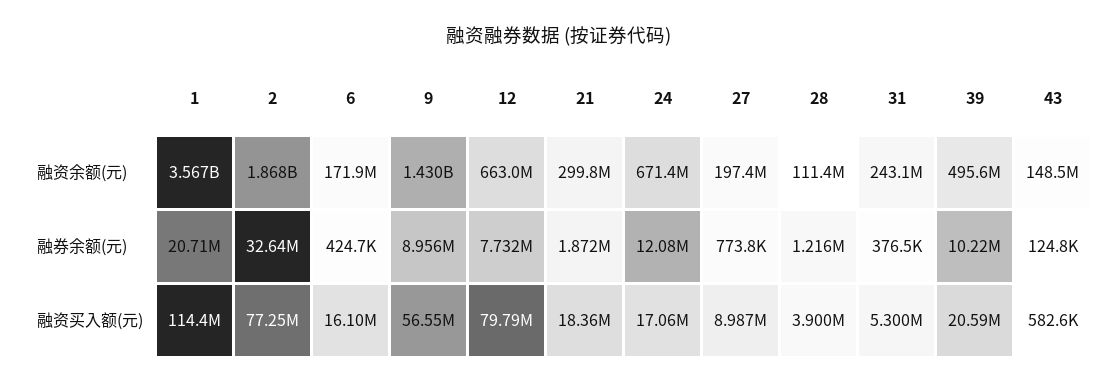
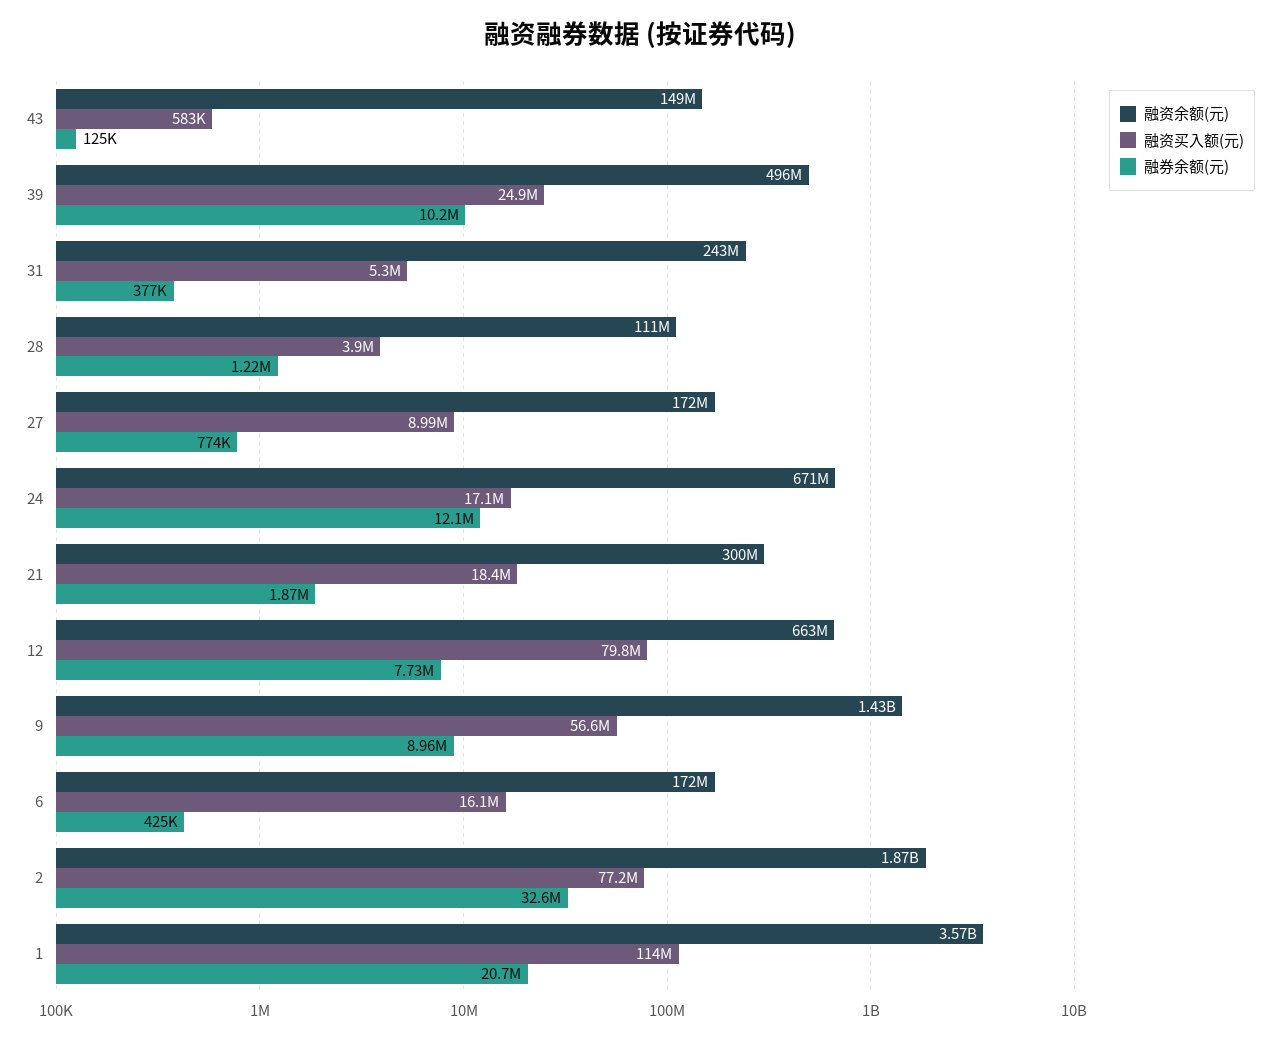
  {
    "融资余额(元)": {
      "1": 3567000000,
      "2": 1868000000,
      "6": 171900000,
      "9": 1430000000,
      "12": 663000000,
      "21": 299800000,
      "24": 671400000,
-     "27": 197400000,
+     "27": 172000000,
      "28": 111400000,
      "31": 243100000,
      "39": 495600000,
      "43": 148500000
    },
    "融券余额(元)": {
      "1": 20710000,
      "2": 32640000,
      "6": 424700,
      "9": 8956000,
      "12": 7732000,
      "21": 1872000,
      "24": 12080000,
      "27": 773800,
      "28": 1216000,
      "31": 376500,
      "39": 10220000,
      "43": 124800
    },
    "融资买入额(元)": {
      "1": 114400000,
      "2": 77250000,
      "6": 16100000,
      "9": 56550000,
      "12": 79790000,
      "21": 18360000,
      "24": 17060000,
      "27": 8987000,
      "28": 3900000,
      "31": 5300000,
-     "39": 20590000,
+     "39": 24900000,
      "43": 582600
    }
  }

